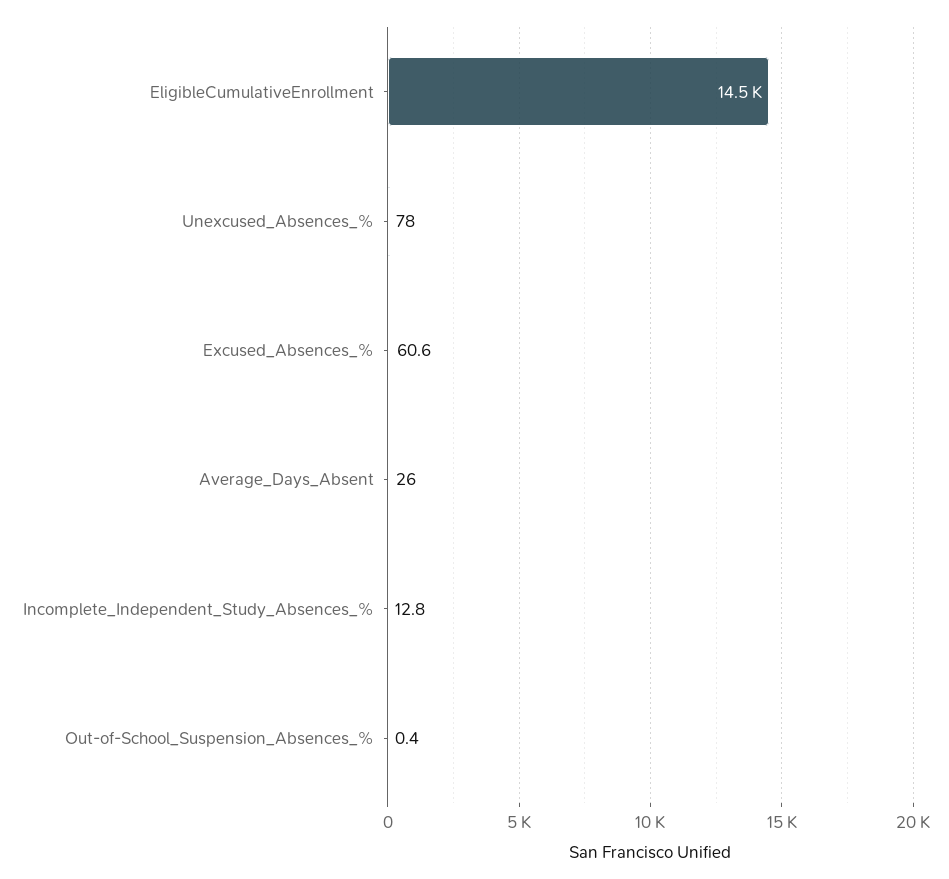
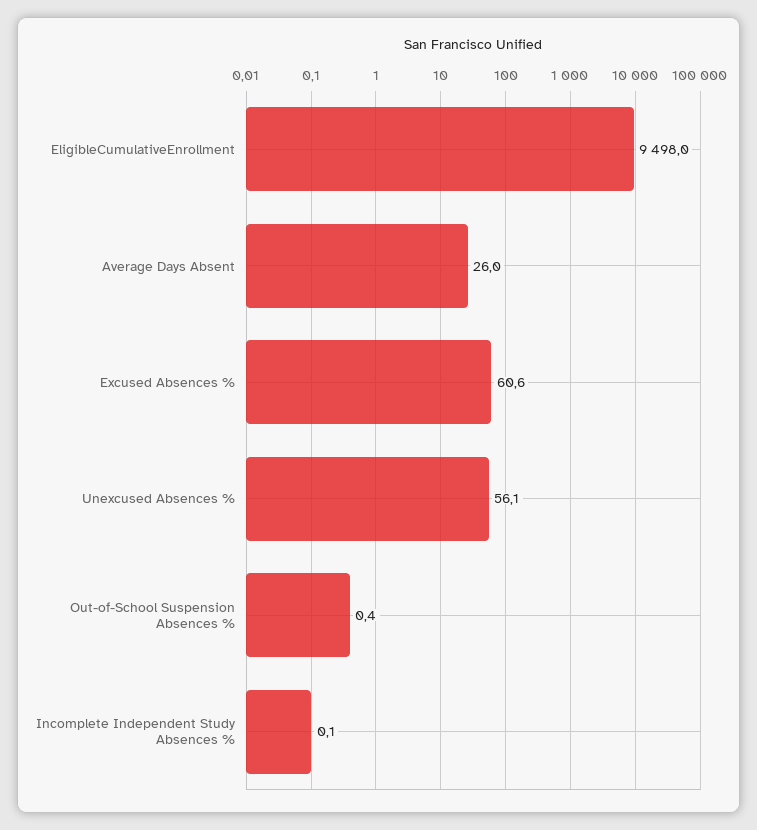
  {
-   "EligibleCumulativeEnrollment": 14500,
+   "EligibleCumulativeEnrollment": 9498,
-   "Unexcused_Absences_%": 78,
+   "Unexcused_Absences_%": 56.1,
    "Excused_Absences_%": 60.6,
    "Average_Days_Absent": 26,
-   "Incomplete_Independent_Study_Absences_%": 12.8,
+   "Incomplete_Independent_Study_Absences_%": 0.1,
    "Out-of-School_Suspension_Absences_%": 0.4
  }

